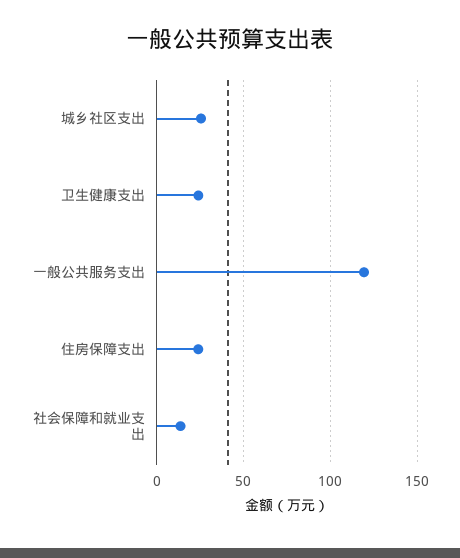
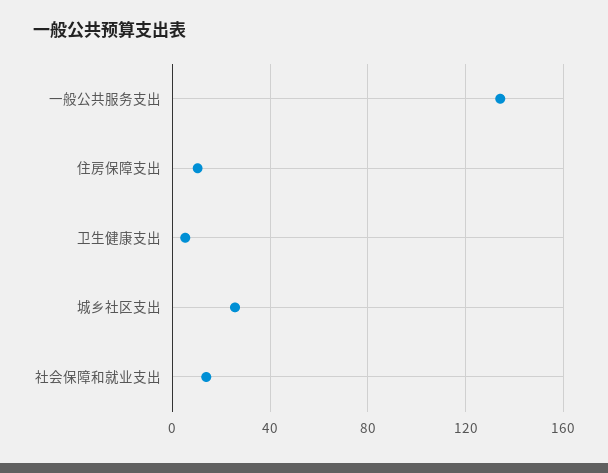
  {
    "城乡社区支出": 25,
-   "卫生健康支出": 25,
+   "卫生健康支出": 5,
-   "一般公共服务支出": 120,
+   "一般公共服务支出": 135,
-   "住房保障支出": 25,
+   "住房保障支出": 10,
    "社会保障和就业支出": 15
  }

